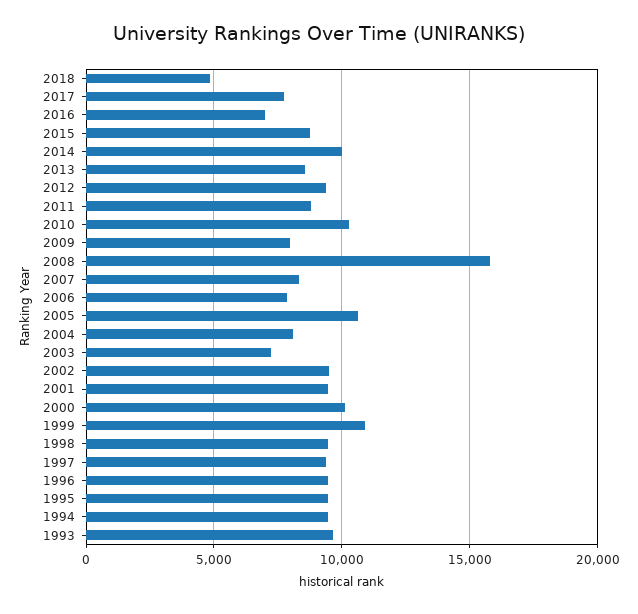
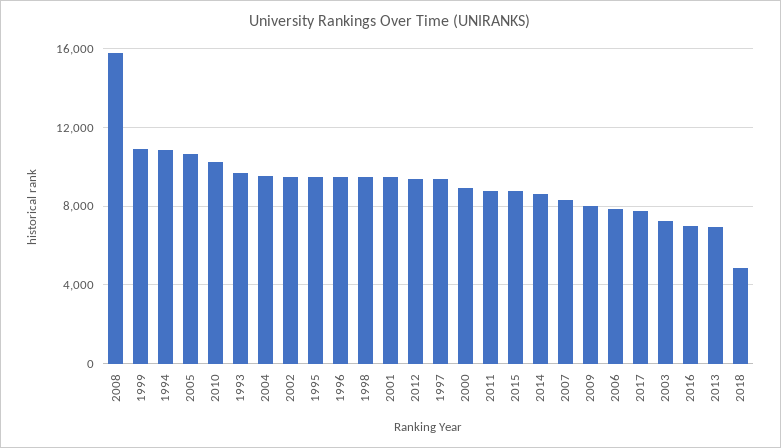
  {
    "2018": 5000,
    "2017": 8000,
    "2016": 7000,
    "2015": 9000,
-   "2014": 10000,
+   "2014": 8500,
-   "2013": 8500,
+   "2013": 7000,
    "2012": 9500,
    "2011": 9000,
    "2010": 10500,
    "2009": 8000,
    "2008": 16000,
    "2007": 8500,
    "2006": 8000,
    "2005": 10500,
-   "2004": 8000,
+   "2004": 9500,
    "2003": 7000,
    "2002": 9500,
    "2001": 9500,
-   "2000": 10000,
+   "2000": 9000,
    "1999": 11000,
    "1998": 9500,
    "1997": 9500,
    "1996": 9500,
    "1995": 9500,
-   "1994": 9500,
+   "1994": 11000,
    "1993": 9500
  }

